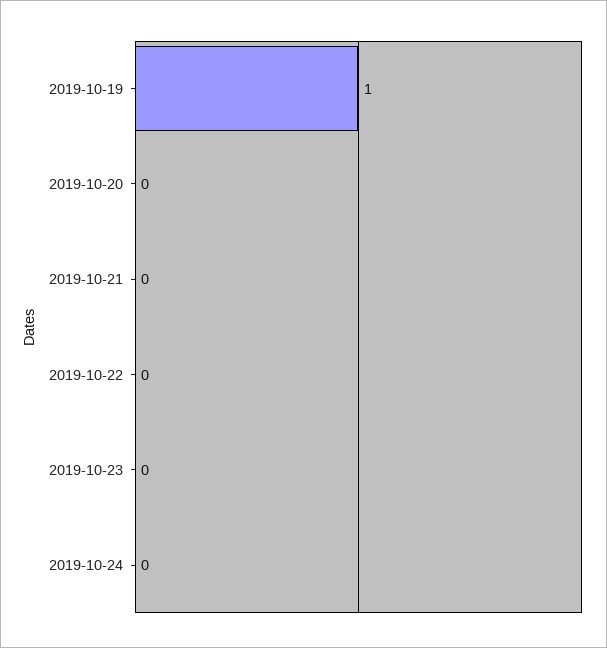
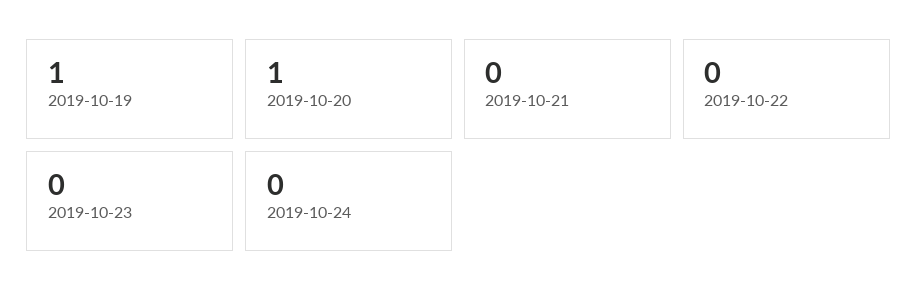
  {
    "2019-10-19": 1,
-   "2019-10-20": 0,
+   "2019-10-20": 1,
    "2019-10-21": 0,
    "2019-10-22": 0,
    "2019-10-23": 0,
    "2019-10-24": 0
  }

